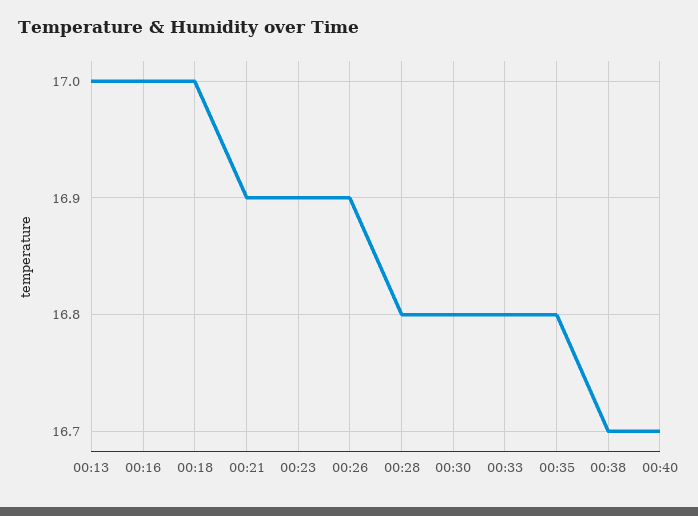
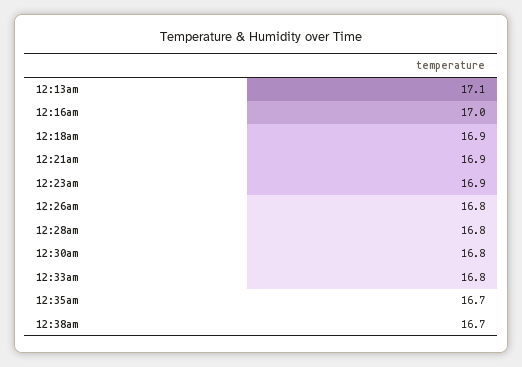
  {
-   "00:13": 17,
+   "00:13": 17.1,
    "00:16": 17,
-   "00:18": 17,
+   "00:18": 16.9,
    "00:21": 16.9,
    "00:23": 16.9,
-   "00:26": 16.9,
+   "00:26": 16.8,
    "00:28": 16.8,
    "00:30": 16.8,
    "00:33": 16.8,
-   "00:35": 16.8,
+   "00:35": 16.7,
-   "00:38": 16.7,
+   "00:38": 16.7
-   "00:40": 16.7
  }

